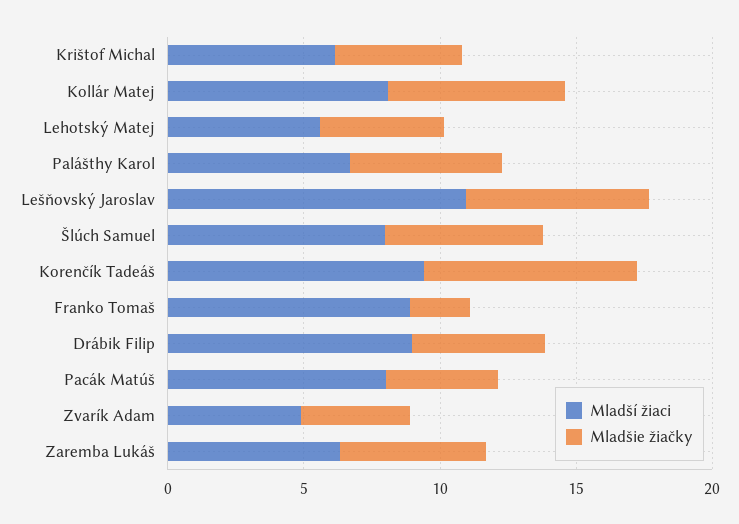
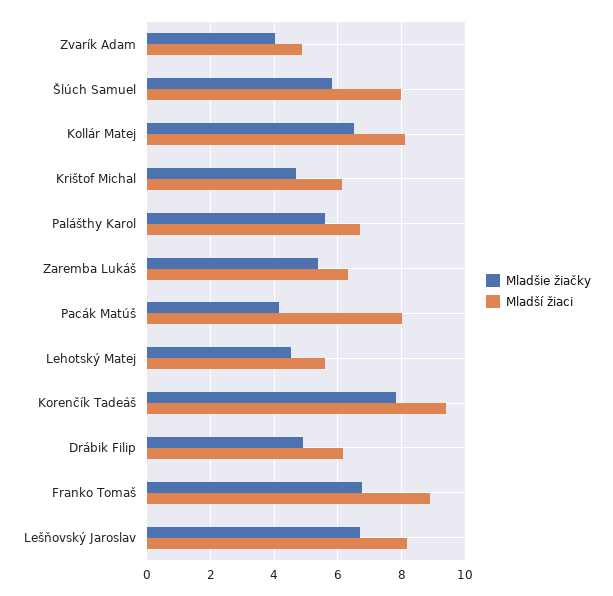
  {
    "Mladší žiaci": {
      "Krištof Michal": 6.2,
      "Kollár Matej": 8,
      "Lehotský Matej": 5.6,
      "Palášthy Karol": 6.6,
-     "Lešňovský Jaroslav": 11,
+     "Lešňovský Jaroslav": 8.2,
      "Šlúch Samuel": 8,
      "Korenčík Tadeáš": 9.4,
      "Franko Tomaš": 9,
-     "Drábik Filip": 9,
+     "Drábik Filip": 6.2,
      "Pacák Matúš": 8,
      "Zvarík Adam": 4.8,
      "Zaremba Lukáš": 6.4
    },
    "Mladšie žiačky": {
      "Krištof Michal": 4.6,
      "Kollár Matej": 6.6,
      "Lehotský Matej": 4.6,
      "Palášthy Karol": 5.6,
      "Lešňovský Jaroslav": 6.8,
      "Šlúch Samuel": 5.8,
      "Korenčík Tadeáš": 7.8,
-     "Franko Tomaš": 2,
+     "Franko Tomaš": 6.8,
      "Drábik Filip": 5,
      "Pacák Matúš": 4.2,
      "Zvarík Adam": 4,
      "Zaremba Lukáš": 5.4
    }
  }

